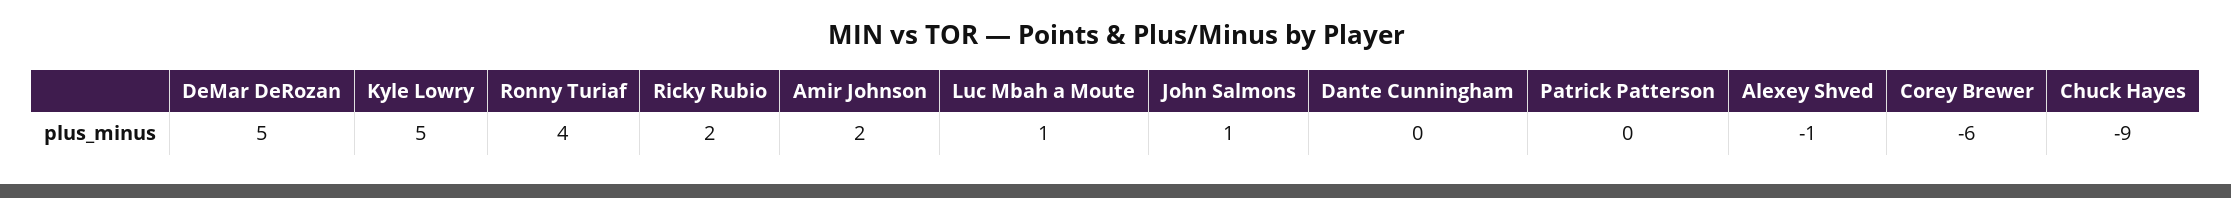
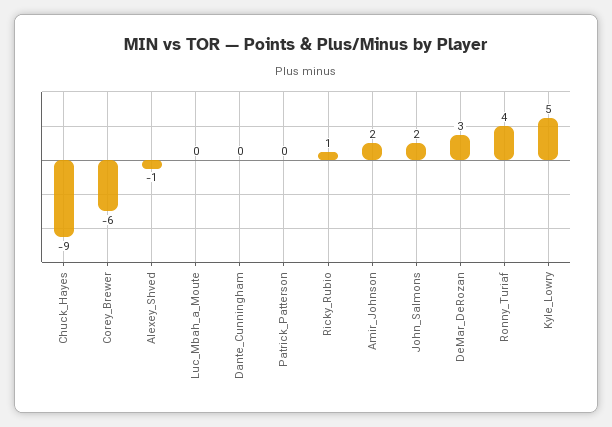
  {
-   "DeMar DeRozan": 5,
+   "DeMar DeRozan": 3,
    "Kyle Lowry": 5,
    "Ronny Turiaf": 4,
-   "Ricky Rubio": 2,
+   "Ricky Rubio": 1,
    "Amir Johnson": 2,
-   "Luc Mbah a Moute": 1,
+   "Luc Mbah a Moute": 0,
-   "John Salmons": 1,
+   "John Salmons": 2,
    "Dante Cunningham": 0,
    "Patrick Patterson": 0,
    "Alexey Shved": -1,
    "Corey Brewer": -6,
    "Chuck Hayes": -9
  }

